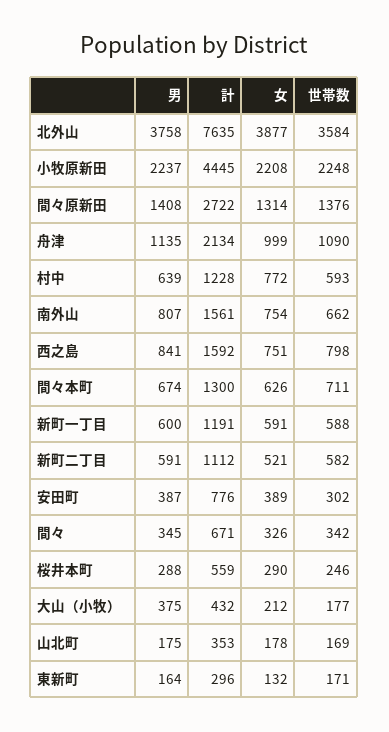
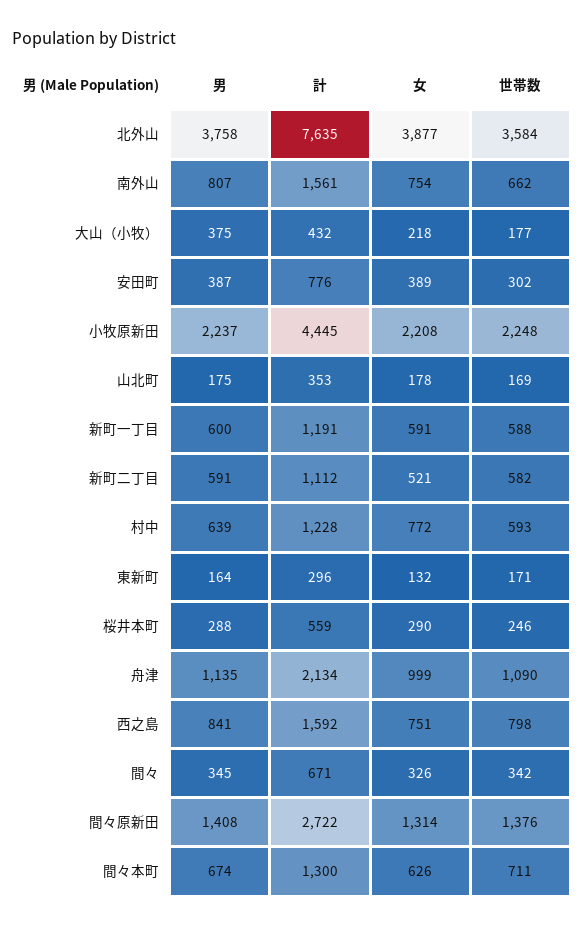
  {
    "男": {
      "北外山": 3758,
      "小牧原新田": 2237,
      "間々原新田": 1408,
      "舟津": 1135,
      "村中": 639,
      "南外山": 807,
      "西之島": 841,
      "間々本町": 674,
      "新町一丁目": 600,
      "新町二丁目": 591,
      "安田町": 387,
      "間々": 345,
      "桜井本町": 288,
      "大山（小牧）": 375,
      "山北町": 175,
      "東新町": 164
    },
    "計": {
      "北外山": 7635,
      "小牧原新田": 4445,
      "間々原新田": 2722,
      "舟津": 2134,
      "村中": 1228,
      "南外山": 1561,
      "西之島": 1592,
      "間々本町": 1300,
      "新町一丁目": 1191,
      "新町二丁目": 1112,
      "安田町": 776,
      "間々": 671,
      "桜井本町": 559,
      "大山（小牧）": 432,
      "山北町": 353,
      "東新町": 296
    },
    "女": {
      "北外山": 3877,
      "小牧原新田": 2208,
      "間々原新田": 1314,
      "舟津": 999,
      "村中": 772,
      "南外山": 754,
      "西之島": 751,
      "間々本町": 626,
      "新町一丁目": 591,
      "新町二丁目": 521,
      "安田町": 389,
      "間々": 326,
      "桜井本町": 290,
-     "大山（小牧）": 212,
+     "大山（小牧）": 218,
      "山北町": 178,
      "東新町": 132
    },
    "世帯数": {
      "北外山": 3584,
      "小牧原新田": 2248,
      "間々原新田": 1376,
      "舟津": 1090,
      "村中": 593,
      "南外山": 662,
      "西之島": 798,
      "間々本町": 711,
      "新町一丁目": 588,
      "新町二丁目": 582,
      "安田町": 302,
      "間々": 342,
      "桜井本町": 246,
      "大山（小牧）": 177,
      "山北町": 169,
      "東新町": 171
    }
  }

